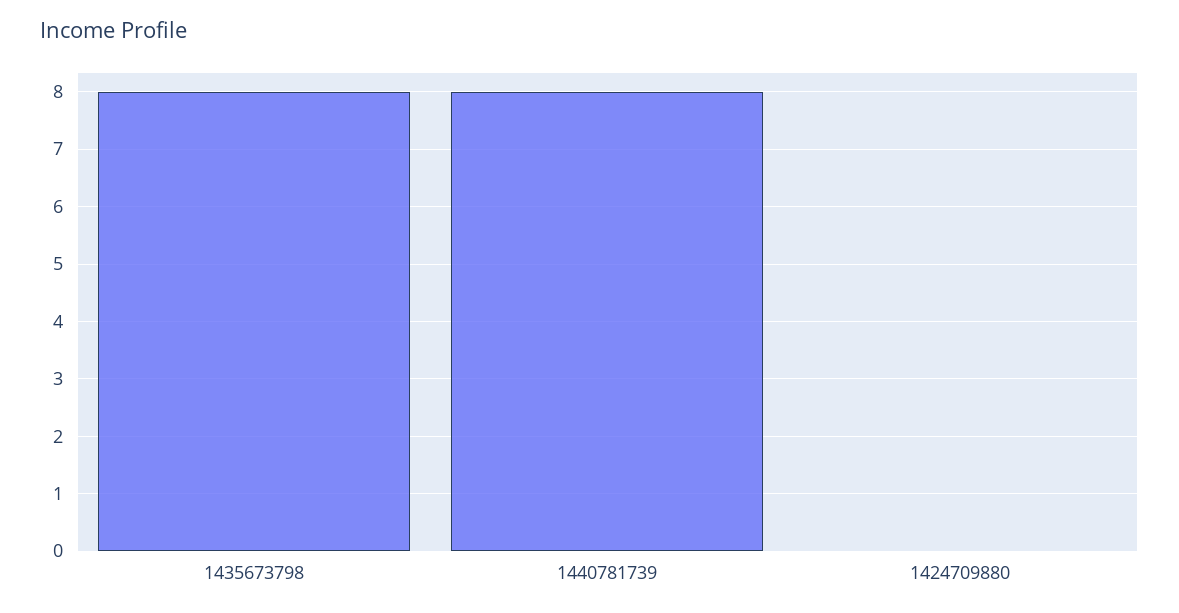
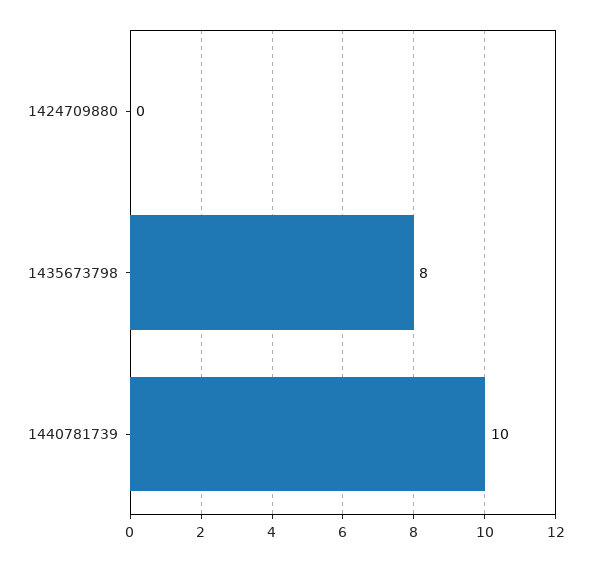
  {
    "1435673798": 8,
-   "1440781739": 8,
+   "1440781739": 10,
    "1424709880": 0
  }

